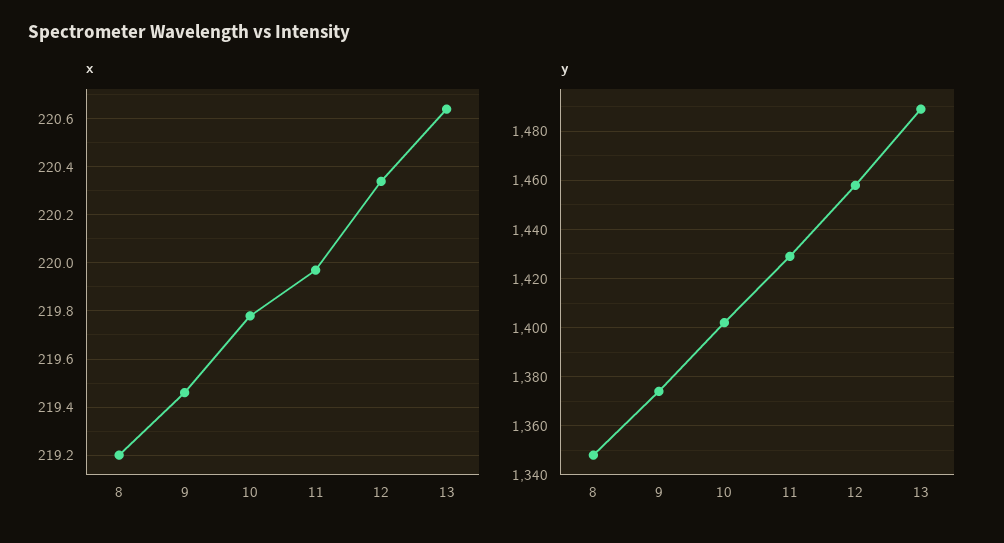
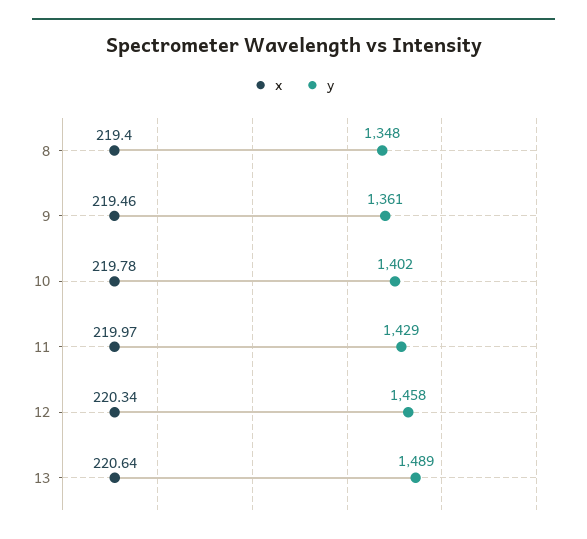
  {
    "x": {
-     "8": 219.2,
+     "8": 219.4,
      "9": 219.46,
      "10": 219.78,
      "11": 219.97,
      "12": 220.34,
      "13": 220.64
    },
    "y": {
      "8": 1348,
-     "9": 1375,
+     "9": 1361,
      "10": 1402,
      "11": 1429,
      "12": 1458,
      "13": 1489
    }
  }

